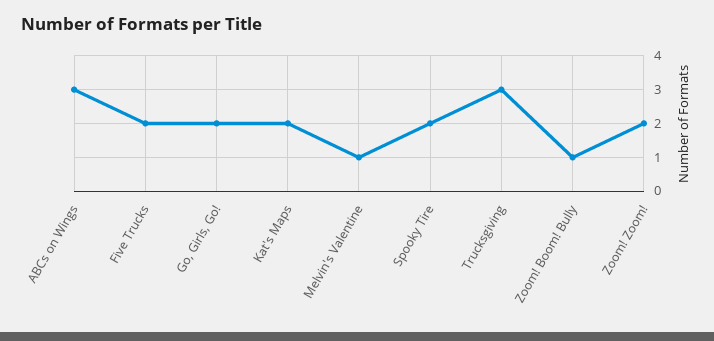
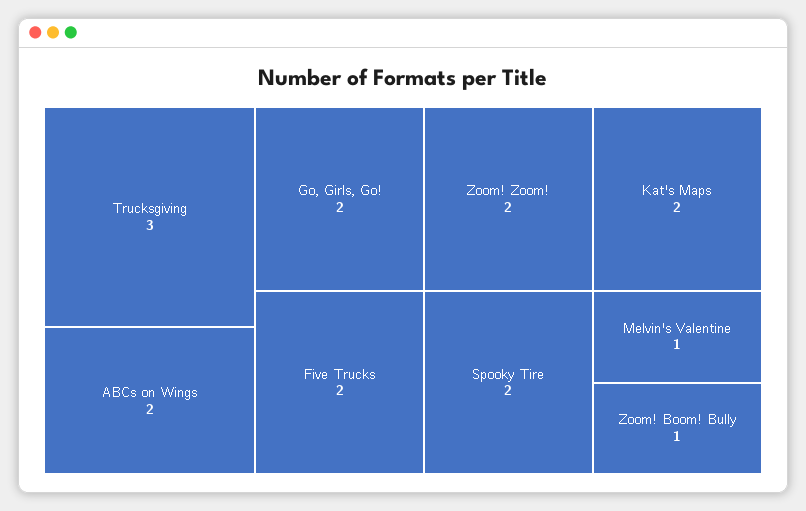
  {
-   "ABCs on Wings": 3,
+   "ABCs on Wings": 2,
    "Five Trucks": 2,
    "Go, Girls, Go!": 2,
    "Kat's Maps": 2,
    "Melvin's Valentine": 1,
    "Spooky Tire": 2,
    "Trucksgiving": 3,
    "Zoom! Boom! Bully": 1,
    "Zoom! Zoom!": 2
  }

